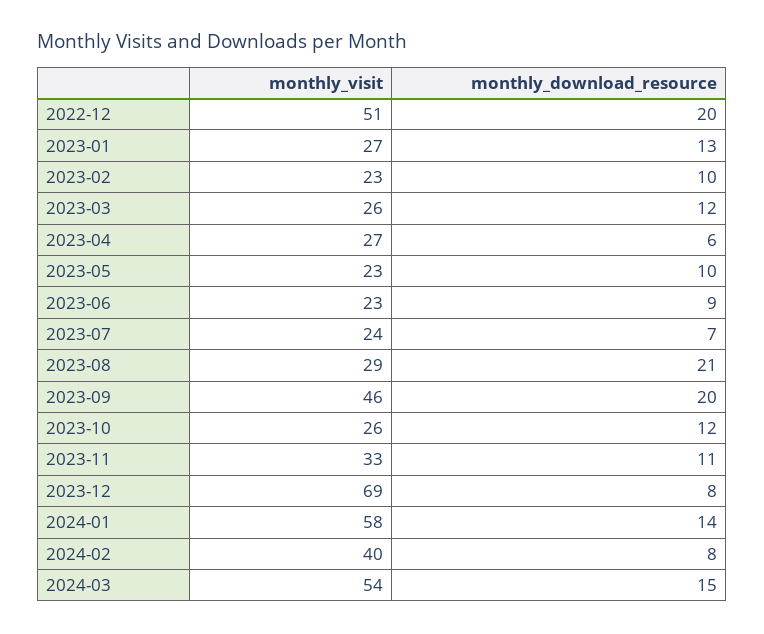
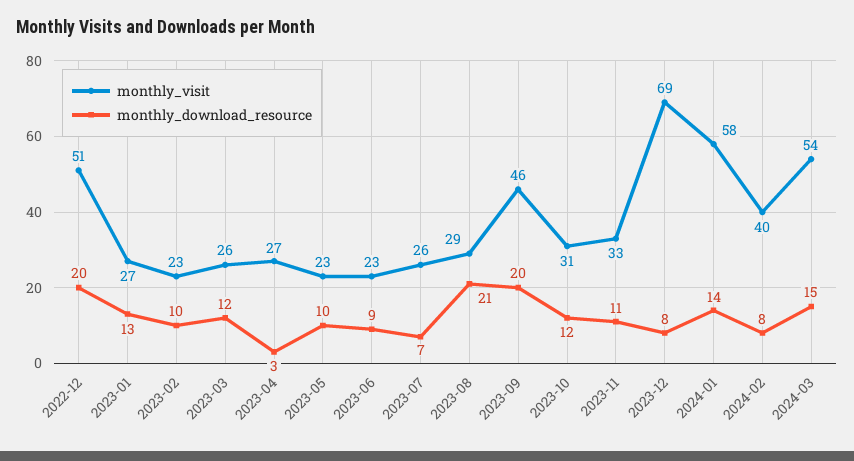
  {
    "monthly_visit": {
      "2022-12": 51,
      "2023-01": 27,
      "2023-02": 23,
      "2023-03": 26,
      "2023-04": 27,
      "2023-05": 23,
      "2023-06": 23,
-     "2023-07": 24,
+     "2023-07": 26,
      "2023-08": 29,
      "2023-09": 46,
-     "2023-10": 26,
+     "2023-10": 31,
      "2023-11": 33,
      "2023-12": 69,
      "2024-01": 58,
      "2024-02": 40,
      "2024-03": 54
    },
    "monthly_download_resource": {
      "2022-12": 20,
      "2023-01": 13,
      "2023-02": 10,
      "2023-03": 12,
-     "2023-04": 6,
+     "2023-04": 3,
      "2023-05": 10,
      "2023-06": 9,
      "2023-07": 7,
      "2023-08": 21,
      "2023-09": 20,
      "2023-10": 12,
      "2023-11": 11,
      "2023-12": 8,
      "2024-01": 14,
      "2024-02": 8,
      "2024-03": 15
    }
  }

